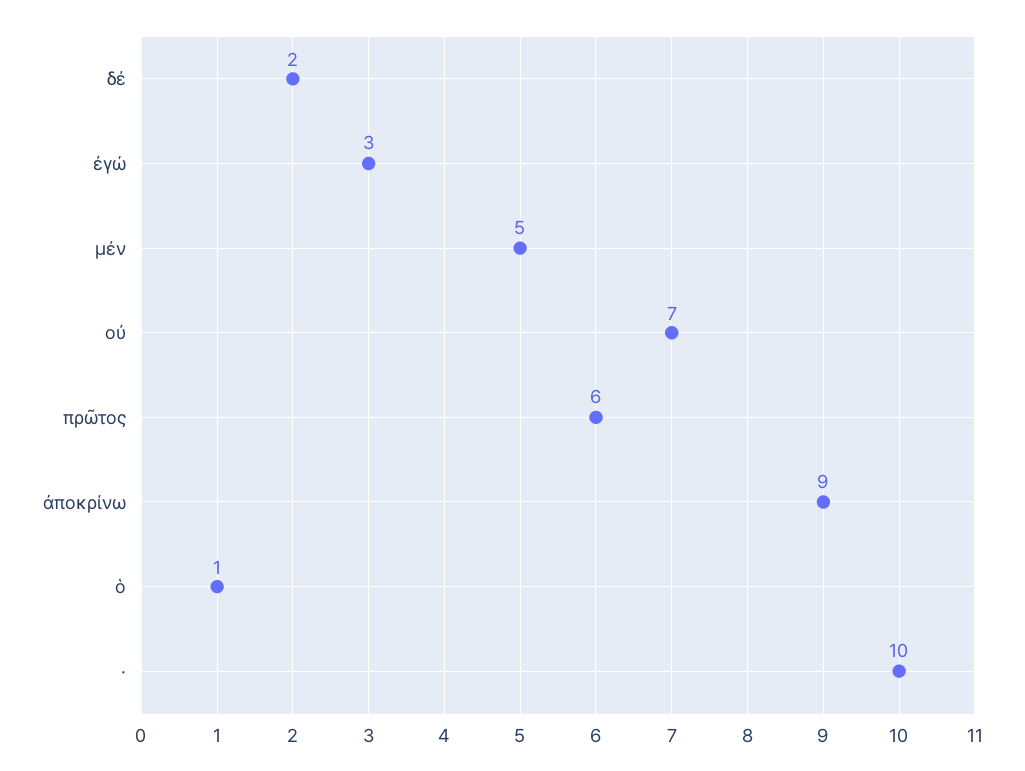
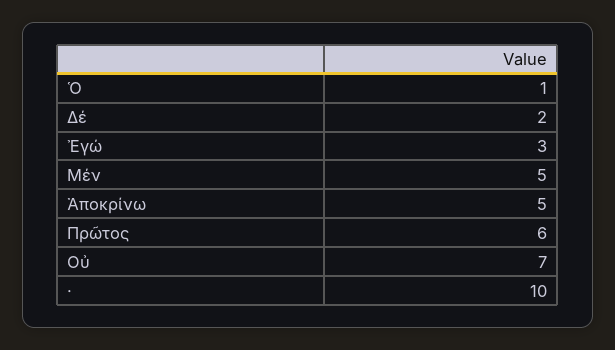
  {
    "δέ": 2,
    "ἐγώ": 3,
    "μέν": 5,
    "οὐ": 7,
    "πρῶτος": 6,
-   "ἀποκρίνω": 9,
+   "ἀποκρίνω": 5,
    "ὁ": 1,
    "·": 10
  }

